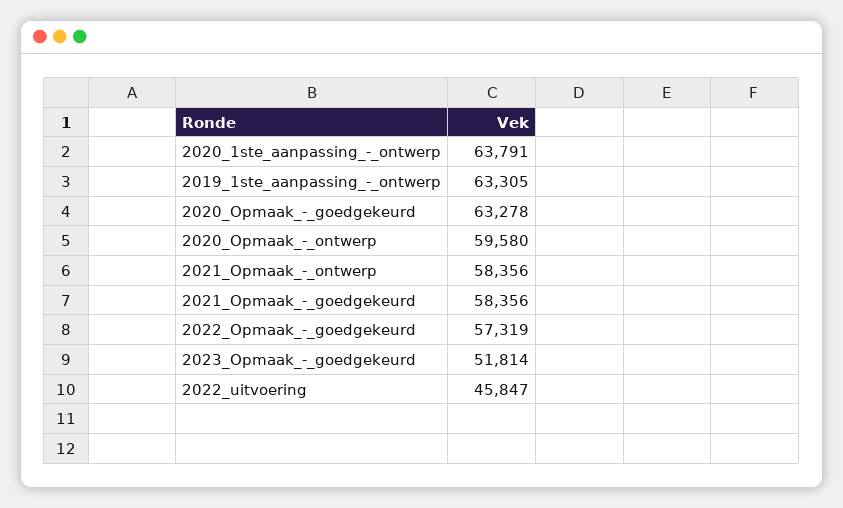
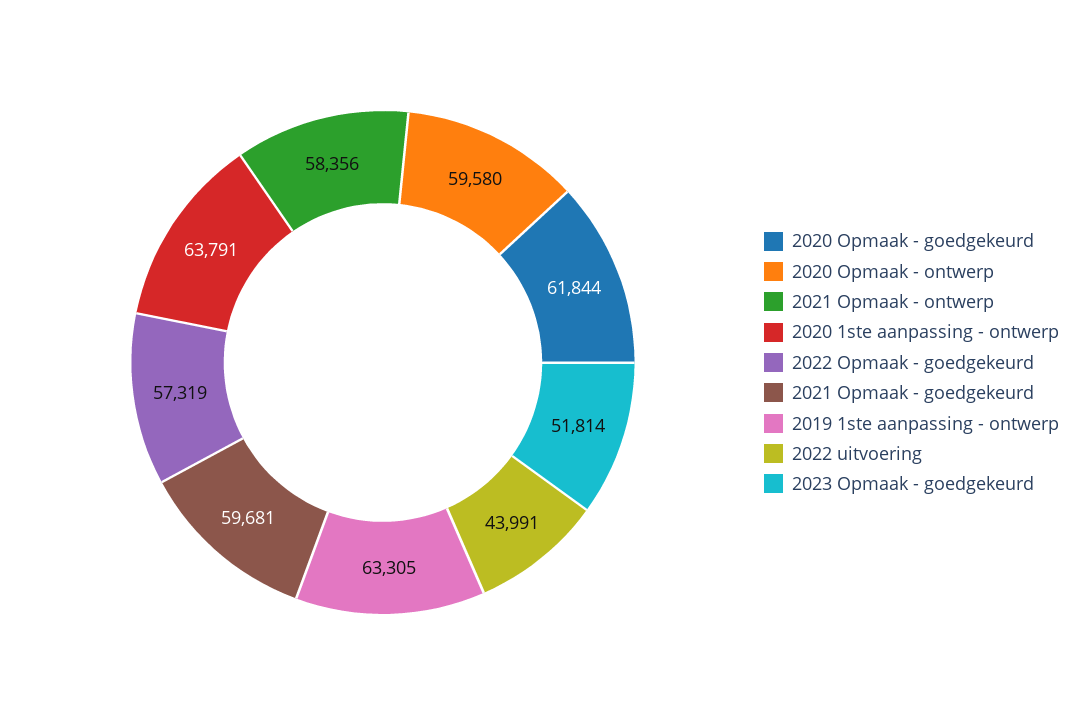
  {
    "2020_1ste_aanpassing_-_ontwerp": 63791,
    "2019_1ste_aanpassing_-_ontwerp": 63305,
-   "2020_Opmaak_-_goedgekeurd": 63278,
+   "2020_Opmaak_-_goedgekeurd": 61844,
    "2020_Opmaak_-_ontwerp": 59580,
    "2021_Opmaak_-_ontwerp": 58356,
-   "2021_Opmaak_-_goedgekeurd": 58356,
+   "2021_Opmaak_-_goedgekeurd": 59681,
    "2022_Opmaak_-_goedgekeurd": 57319,
    "2023_Opmaak_-_goedgekeurd": 51814,
-   "2022_uitvoering": 45847
+   "2022_uitvoering": 43991
  }

